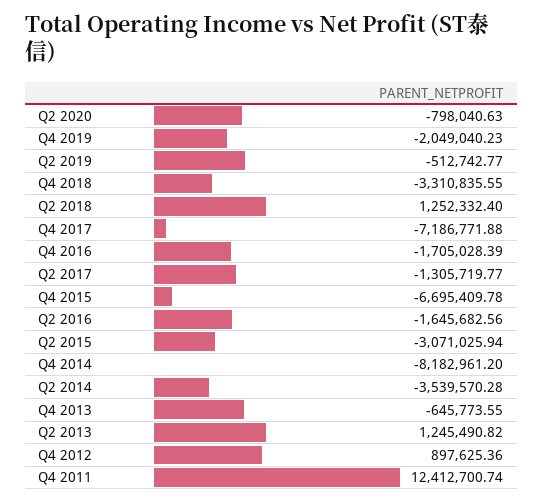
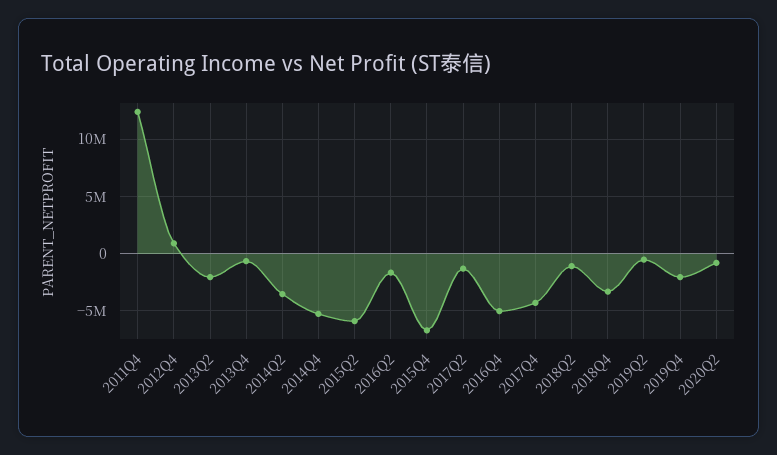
  {
    "Q2 2020": -798040.63,
    "Q4 2019": -2049040.23,
    "Q2 2019": -512742.77,
    "Q4 2018": -3310835.55,
-   "Q2 2018": 1252332.4,
+   "Q2 2018": -1000000,
-   "Q4 2017": -7186771.88,
+   "Q4 2017": -4000000,
-   "Q4 2016": -1705028.39,
+   "Q4 2016": -5000000,
    "Q2 2017": -1305719.77,
    "Q4 2015": -6695409.78,
    "Q2 2016": -1645682.56,
-   "Q2 2015": -3071025.94,
+   "Q2 2015": -6000000,
-   "Q4 2014": -8182961.2,
+   "Q4 2014": -5000000,
    "Q2 2014": -3539570.28,
    "Q4 2013": -645773.55,
-   "Q2 2013": 1245490.82,
+   "Q2 2013": -2000000,
    "Q4 2012": 897625.36,
    "Q4 2011": 12412700.74
  }

